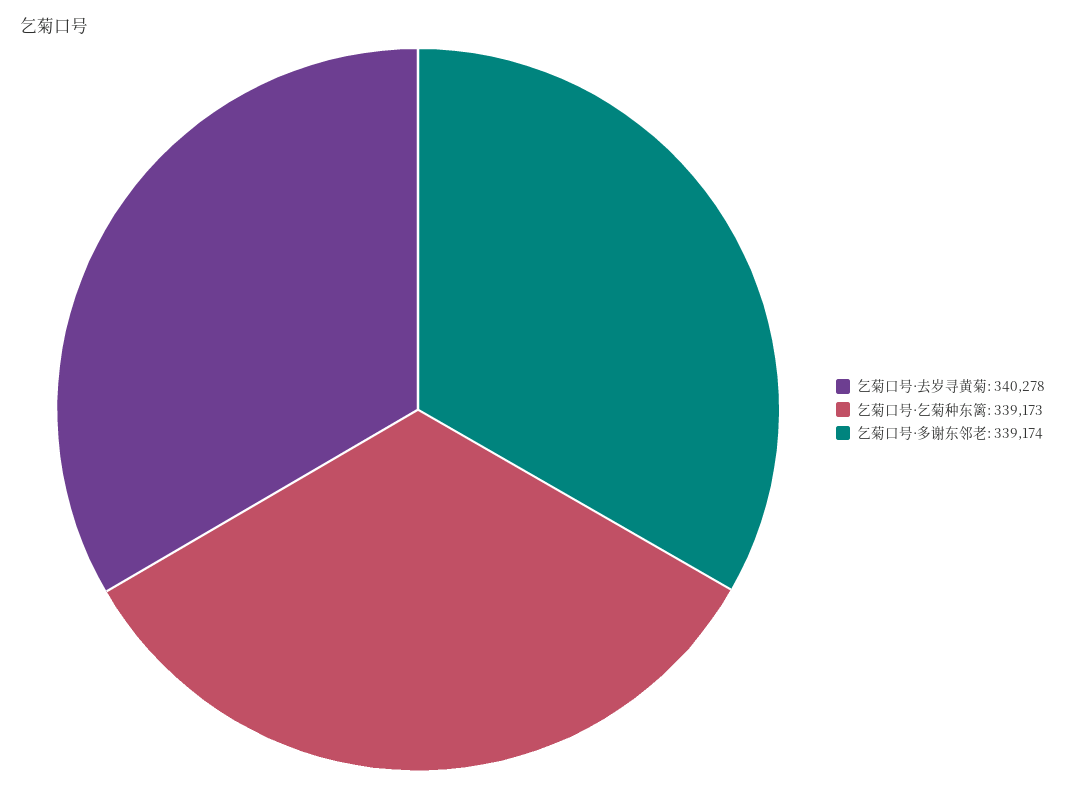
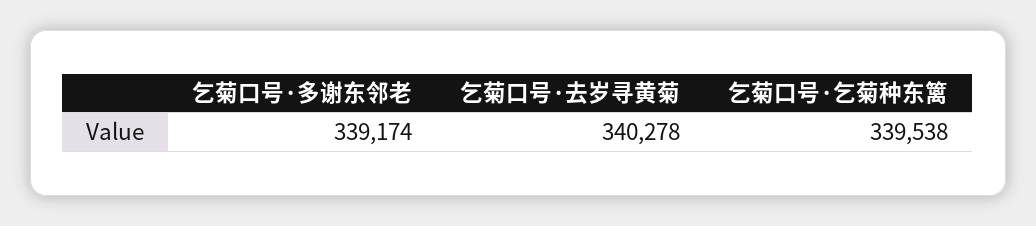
  {
    "乞菊口号·去岁寻黄菊": 340278,
-   "乞菊口号·乞菊种东篱": 339173,
+   "乞菊口号·乞菊种东篱": 339538,
    "乞菊口号·多谢东邻老": 339174
  }

